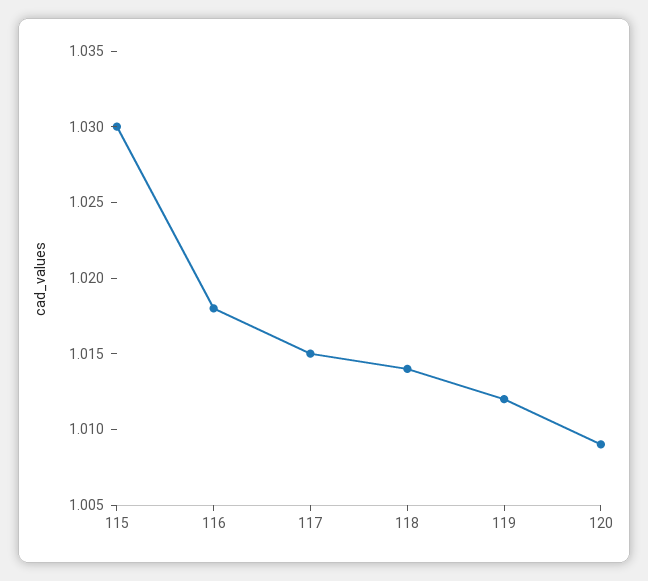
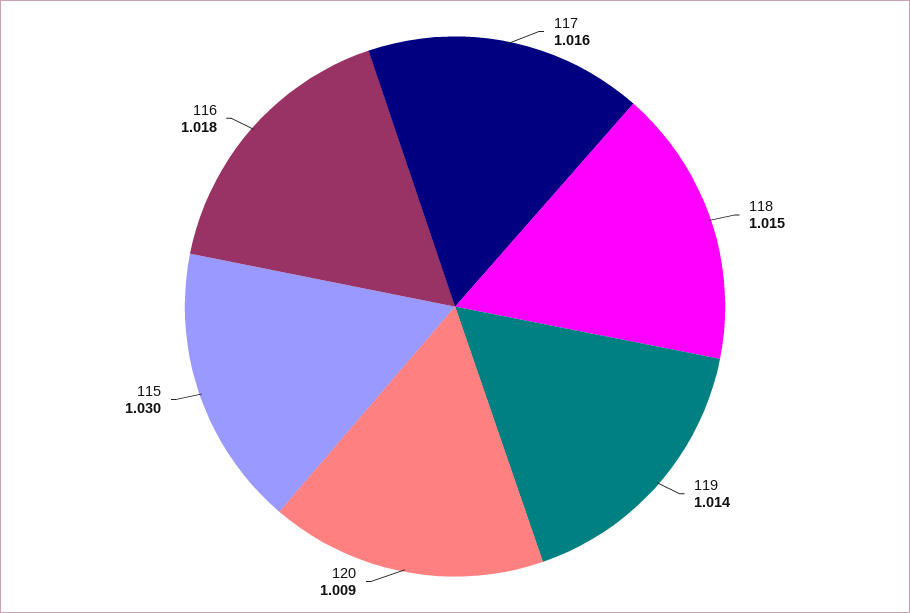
  {
    "115": 1.03,
    "116": 1.018,
-   "117": 1.015,
+   "117": 1.016,
-   "118": 1.014,
+   "118": 1.015,
-   "119": 1.012,
+   "119": 1.014,
    "120": 1.009
  }

